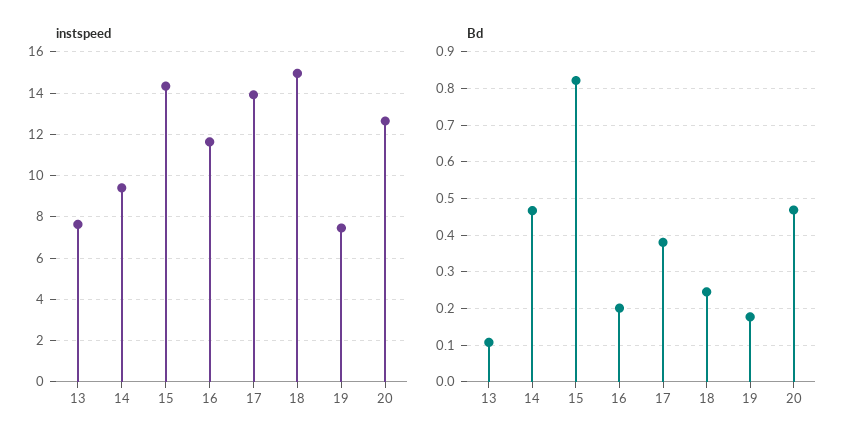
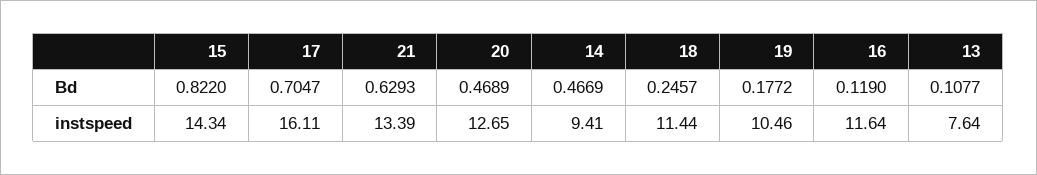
  {
    "instspeed": {
      "13": 7.64,
      "14": 9.41,
      "15": 14.34,
      "16": 11.64,
-     "17": 14,
+     "17": 16.11,
-     "18": 15,
+     "18": 11.44,
-     "19": 7.5,
+     "19": 10.46,
-     "20": 12.65
+     "20": 12.65,
+     "21": 13.39
    },
    "Bd": {
      "13": 0.1077,
      "14": 0.4669,
      "15": 0.822,
-     "16": 0.2,
+     "16": 0.119,
-     "17": 0.38,
+     "17": 0.7047,
      "18": 0.2457,
      "19": 0.1772,
-     "20": 0.4689
+     "20": 0.4689,
+     "21": 0.6293
    }
  }

